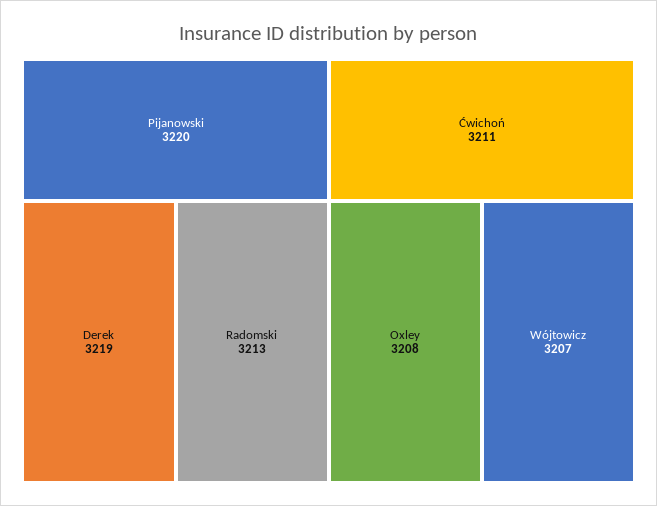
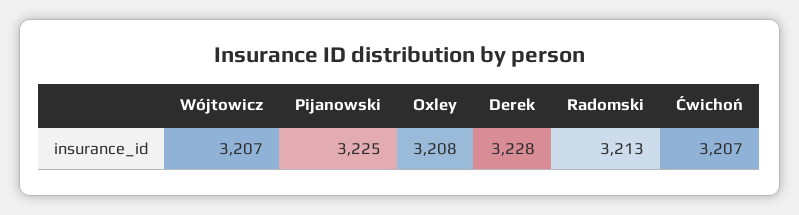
  {
-   "Pijanowski": 3220,
+   "Pijanowski": 3225,
-   "Derek": 3219,
+   "Derek": 3228,
    "Radomski": 3213,
-   "Ćwichoń": 3211,
+   "Ćwichoń": 3207,
    "Oxley": 3208,
    "Wójtowicz": 3207
  }

